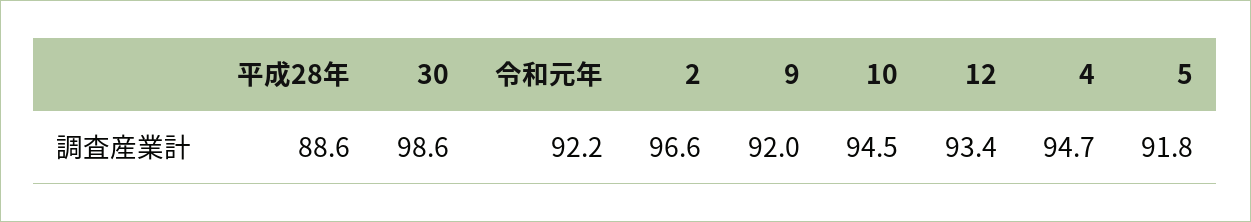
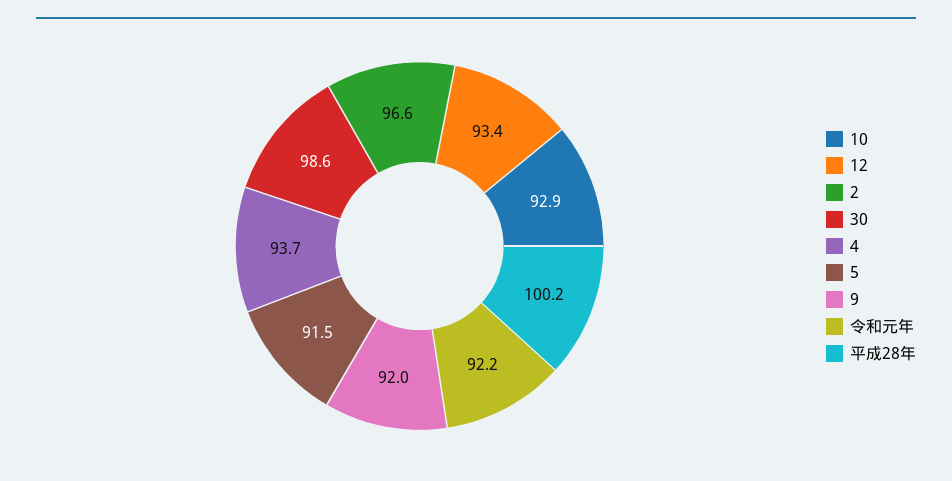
  {
-   "平成28年": 88.6,
+   "平成28年": 100.2,
    "30": 98.6,
    "令和元年": 92.2,
    "2": 96.6,
    "9": 92,
-   "10": 94.5,
+   "10": 92.9,
    "12": 93.4,
-   "4": 94.7,
+   "4": 93.7,
-   "5": 91.8
+   "5": 91.5
  }

